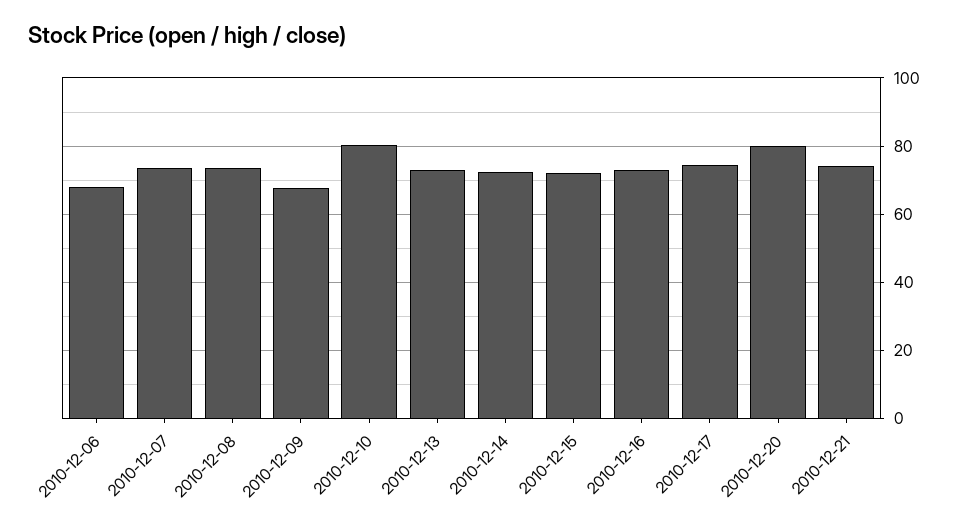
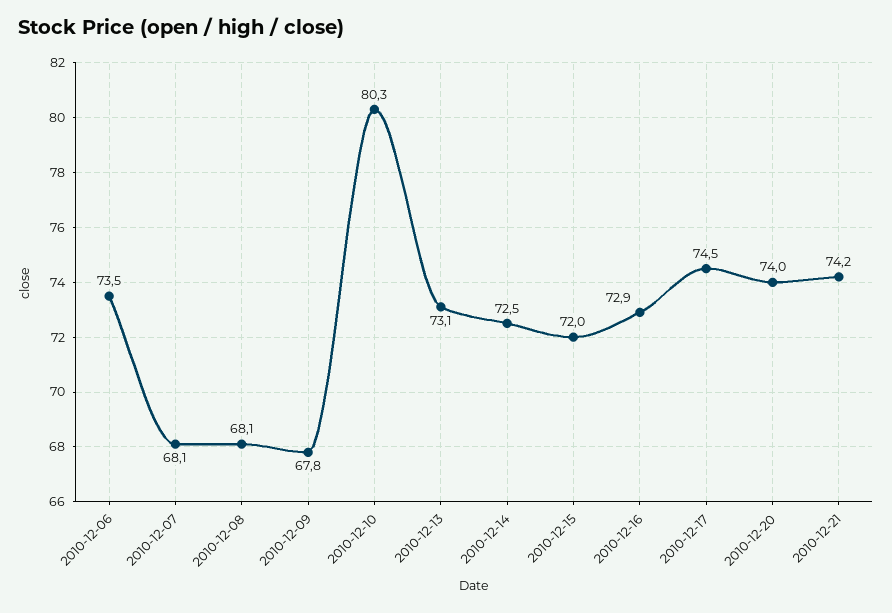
  {
-   "2010-12-06": 68,
+   "2010-12-06": 73.5,
-   "2010-12-07": 74,
+   "2010-12-07": 68.1,
-   "2010-12-08": 74,
+   "2010-12-08": 68.1,
    "2010-12-09": 67.8,
    "2010-12-10": 80.3,
    "2010-12-13": 73.1,
    "2010-12-14": 72.5,
    "2010-12-15": 72,
    "2010-12-16": 72.9,
    "2010-12-17": 74.5,
-   "2010-12-20": 80,
+   "2010-12-20": 74,
    "2010-12-21": 74.2
  }

